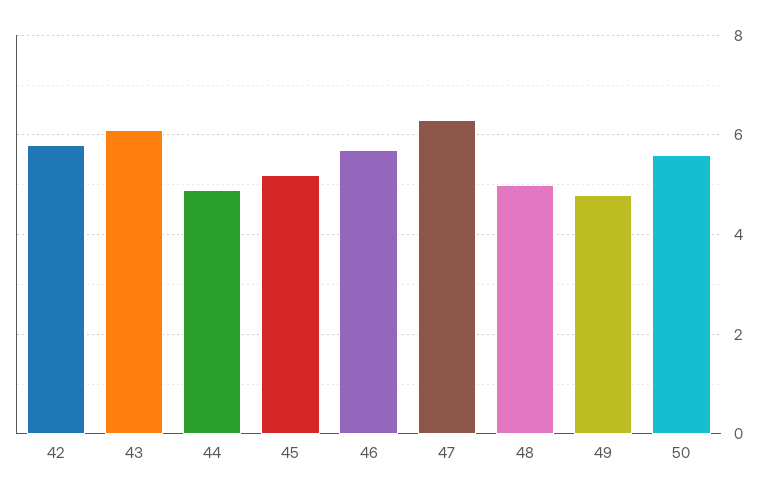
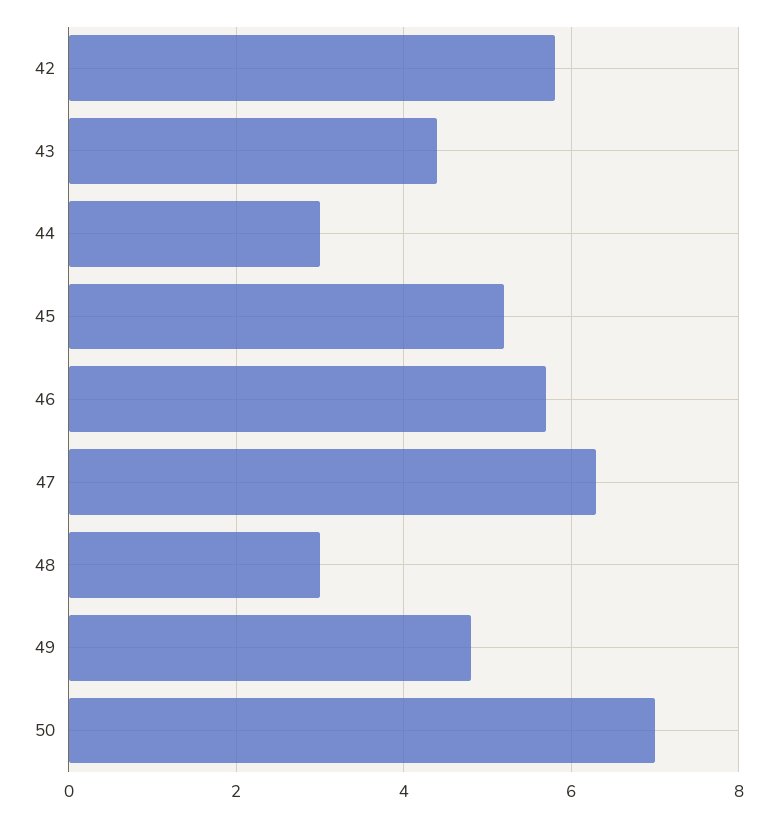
  {
    "42": 6,
-   "43": 6,
+   "43": 4.5,
-   "44": 5,
+   "44": 3,
    "45": 5,
    "46": 5.5,
    "47": 6.5,
-   "48": 5,
+   "48": 3,
    "49": 5,
-   "50": 5.5
+   "50": 7
  }

